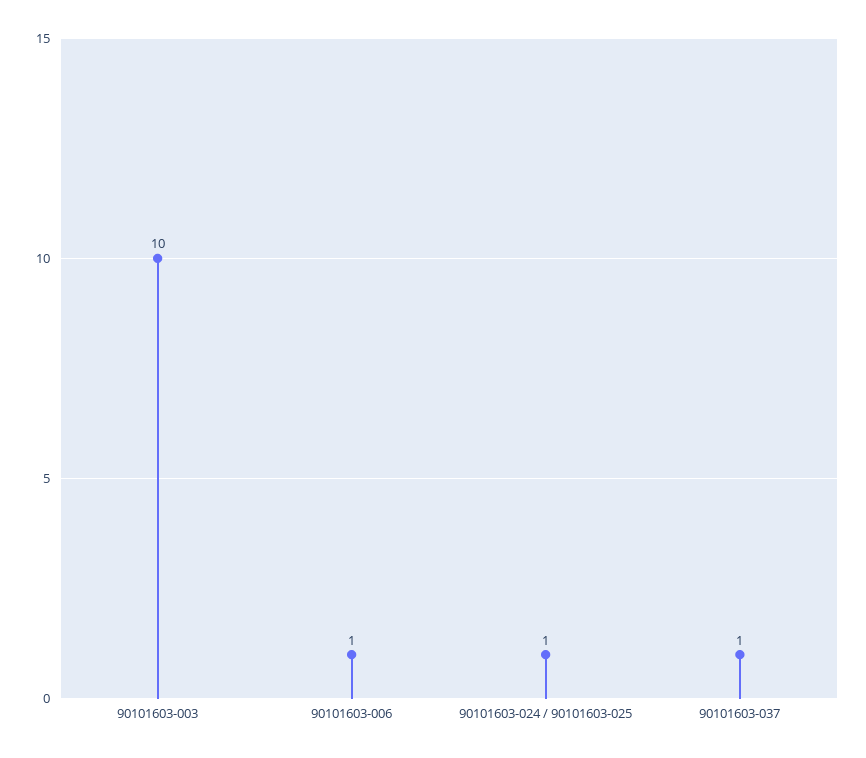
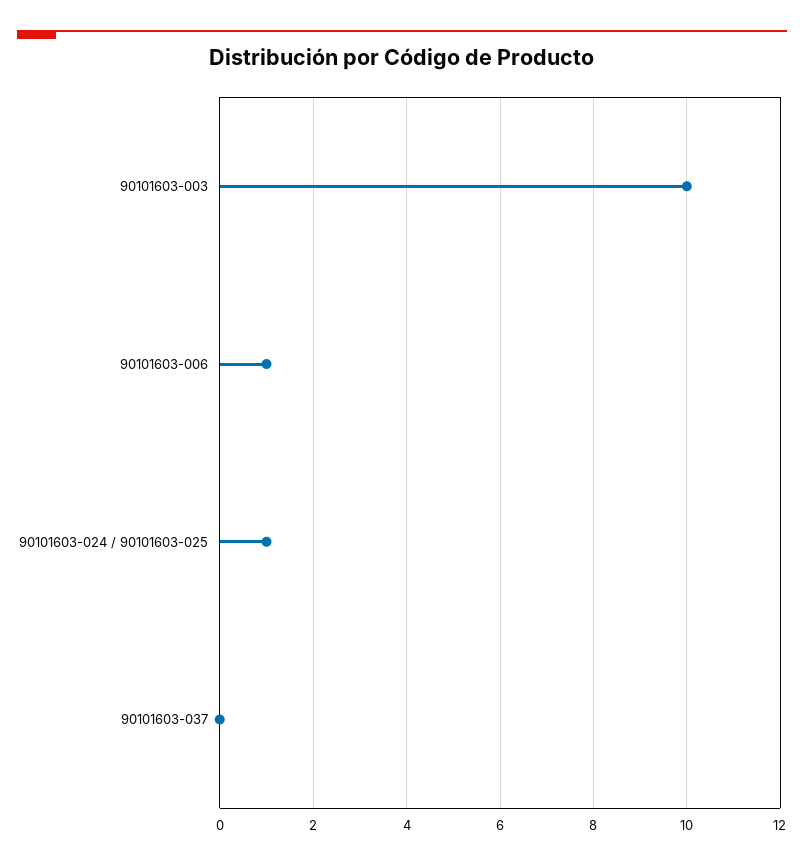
  {
    "90101603-003": 10,
    "90101603-006": 1,
    "90101603-024 / 90101603-025": 1,
-   "90101603-037": 1
+   "90101603-037": 0
  }

